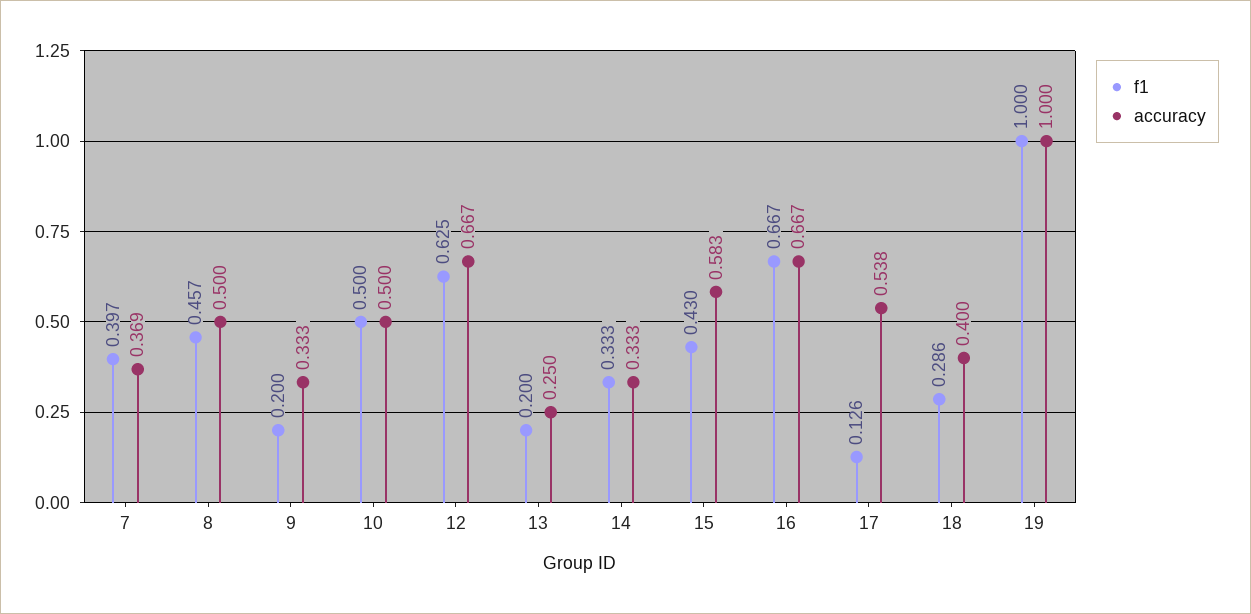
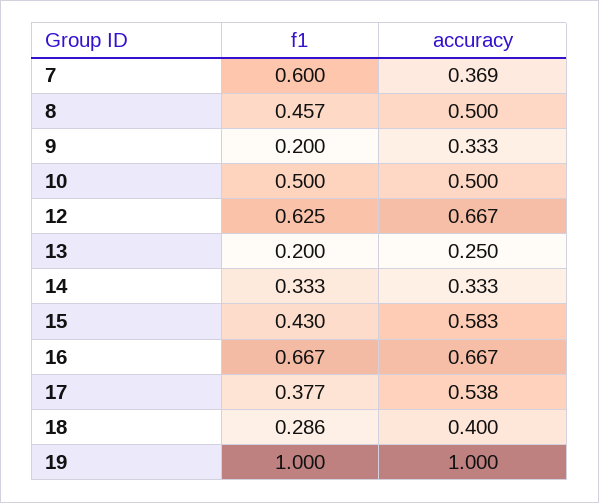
  {
    "f1": {
-     "7": 0.397,
+     "7": 0.6,
      "8": 0.457,
      "9": 0.2,
      "10": 0.5,
      "12": 0.625,
      "13": 0.2,
      "14": 0.333,
      "15": 0.43,
      "16": 0.667,
-     "17": 0.126,
+     "17": 0.377,
      "18": 0.286,
      "19": 1
    },
    "accuracy": {
      "7": 0.369,
      "8": 0.5,
      "9": 0.333,
      "10": 0.5,
      "12": 0.667,
      "13": 0.25,
      "14": 0.333,
      "15": 0.583,
      "16": 0.667,
      "17": 0.538,
      "18": 0.4,
      "19": 1
    }
  }

